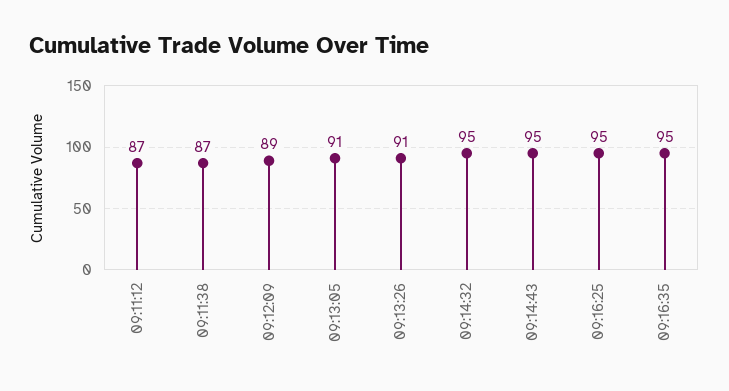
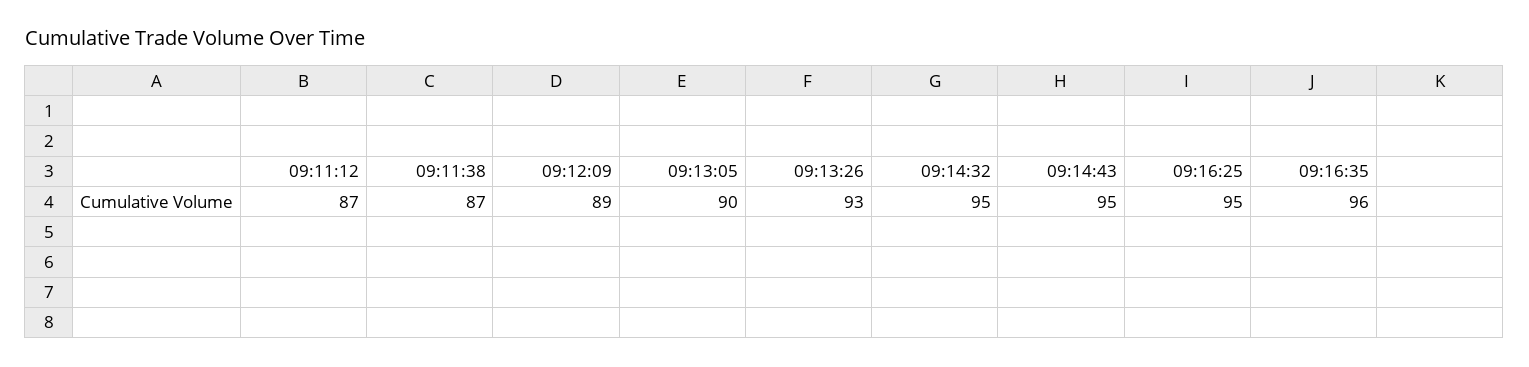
  {
    "09:11:12": 87,
    "09:11:38": 87,
    "09:12:09": 89,
-   "09:13:05": 91,
+   "09:13:05": 90,
-   "09:13:26": 91,
+   "09:13:26": 93,
    "09:14:32": 95,
    "09:14:43": 95,
    "09:16:25": 95,
-   "09:16:35": 95
+   "09:16:35": 96
  }

